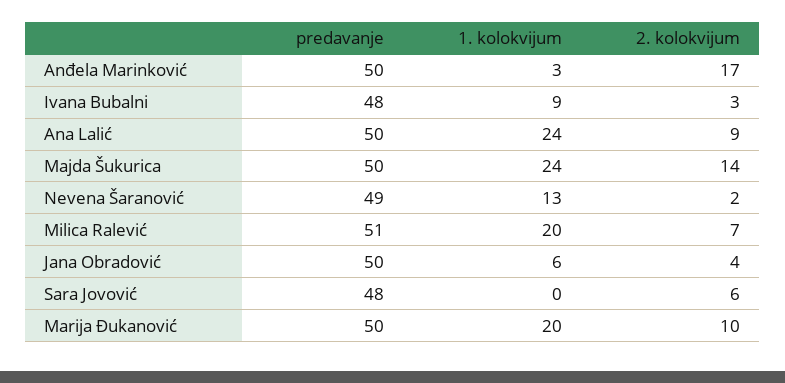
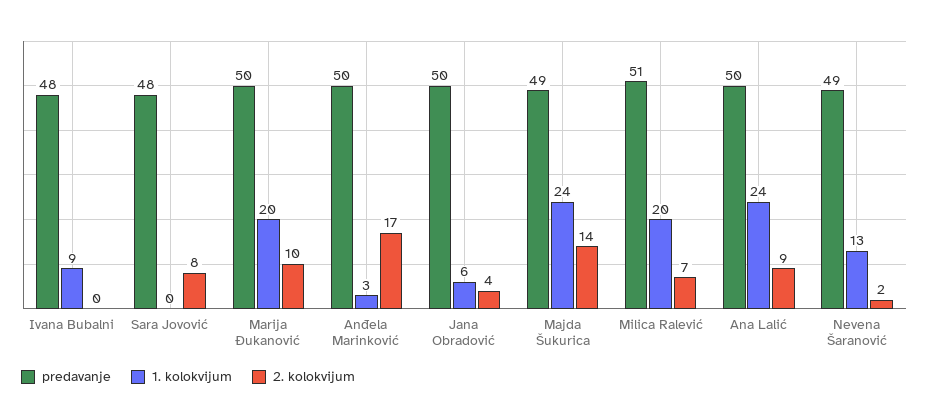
  {
    "predavanje": {
      "Anđela Marinković": 50,
      "Ivana Bubalni": 48,
      "Ana Lalić": 50,
-     "Majda Šukurica": 50,
+     "Majda Šukurica": 49,
      "Nevena Šaranović": 49,
      "Milica Ralević": 51,
      "Jana Obradović": 50,
      "Sara Jovović": 48,
      "Marija Đukanović": 50
    },
    "1. kolokvijum": {
      "Anđela Marinković": 3,
      "Ivana Bubalni": 9,
      "Ana Lalić": 24,
      "Majda Šukurica": 24,
      "Nevena Šaranović": 13,
      "Milica Ralević": 20,
      "Jana Obradović": 6,
      "Sara Jovović": 0,
      "Marija Đukanović": 20
    },
    "2. kolokvijum": {
      "Anđela Marinković": 17,
-     "Ivana Bubalni": 3,
+     "Ivana Bubalni": 0,
      "Ana Lalić": 9,
      "Majda Šukurica": 14,
      "Nevena Šaranović": 2,
      "Milica Ralević": 7,
      "Jana Obradović": 4,
-     "Sara Jovović": 6,
+     "Sara Jovović": 8,
      "Marija Đukanović": 10
    }
  }

